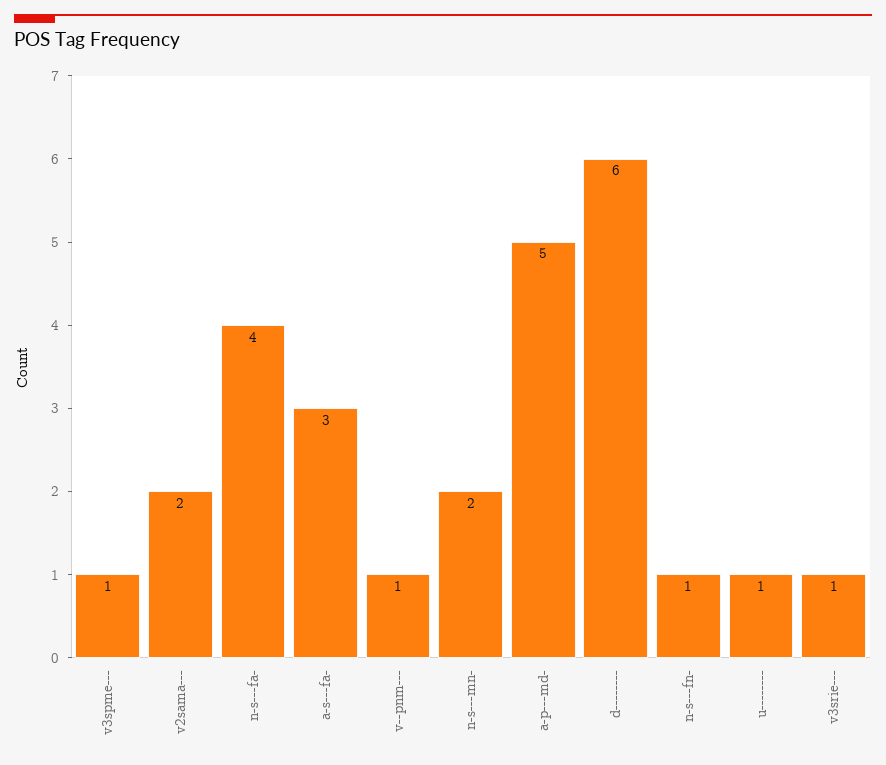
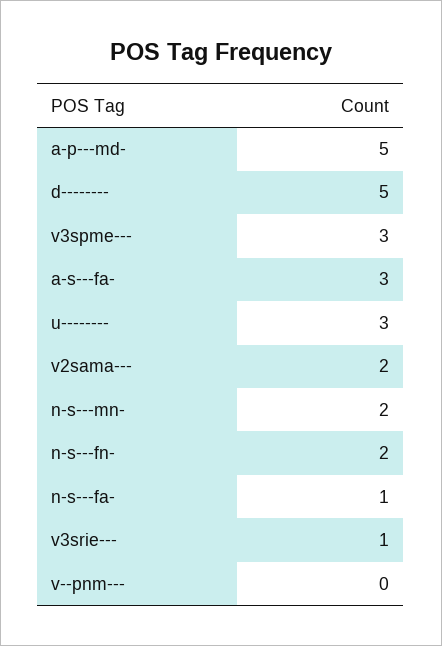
  {
-   "v3spme---": 1,
+   "v3spme---": 3,
    "v2sama---": 2,
-   "n-s---fa-": 4,
+   "n-s---fa-": 1,
    "a-s---fa-": 3,
-   "v--pnm---": 1,
+   "v--pnm---": 0,
    "n-s---mn-": 2,
    "a-p---md-": 5,
-   "d--------": 6,
+   "d--------": 5,
-   "n-s---fn-": 1,
+   "n-s---fn-": 2,
-   "u--------": 1,
+   "u--------": 3,
    "v3srie---": 1
  }

